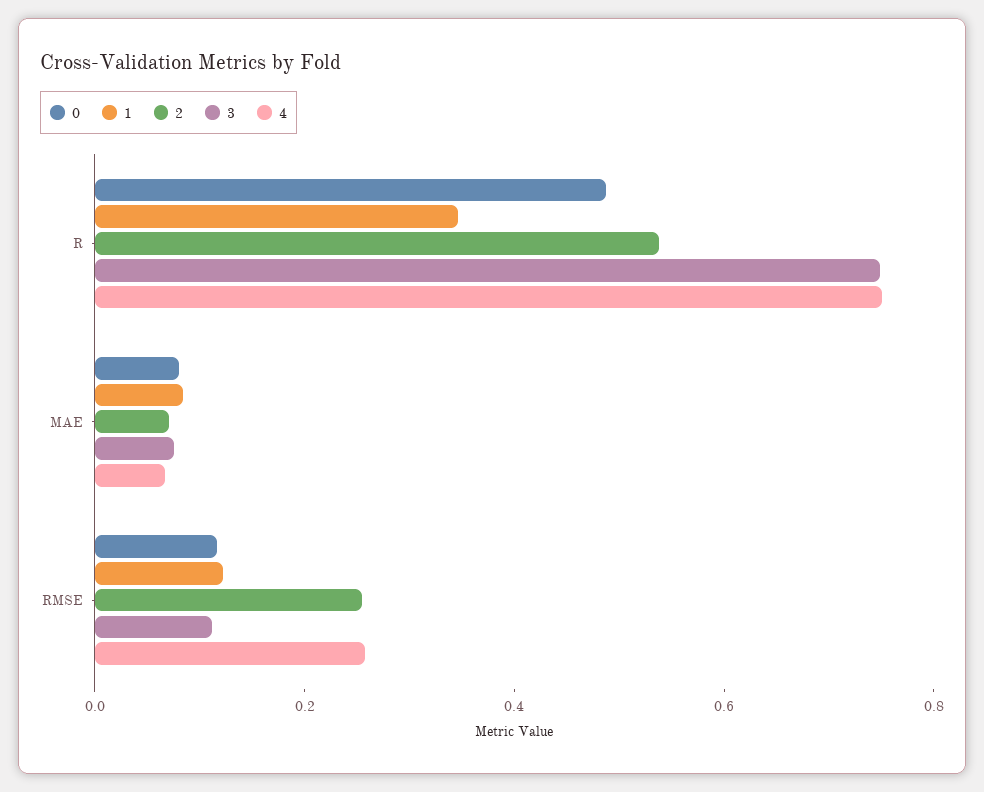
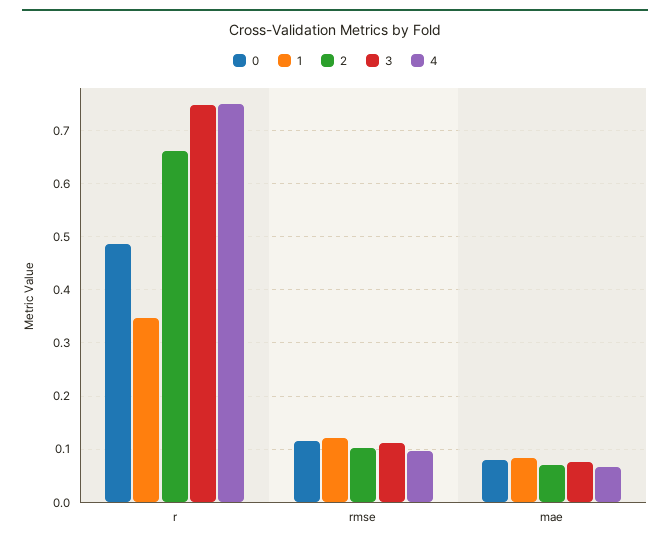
  {
    "0": {
      "R": 0.48,
      "MAE": 0.08,
      "RMSE": 0.12
    },
    "1": {
      "R": 0.34,
      "MAE": 0.08,
      "RMSE": 0.12
    },
    "2": {
-     "R": 0.55,
+     "R": 0.66,
      "MAE": 0.08,
-     "RMSE": 0.25
+     "RMSE": 0.1
    },
    "3": {
      "R": 0.74,
      "MAE": 0.08,
      "RMSE": 0.12
    },
    "4": {
      "R": 0.76,
      "MAE": 0.06,
-     "RMSE": 0.25
+     "RMSE": 0.1
    }
  }

